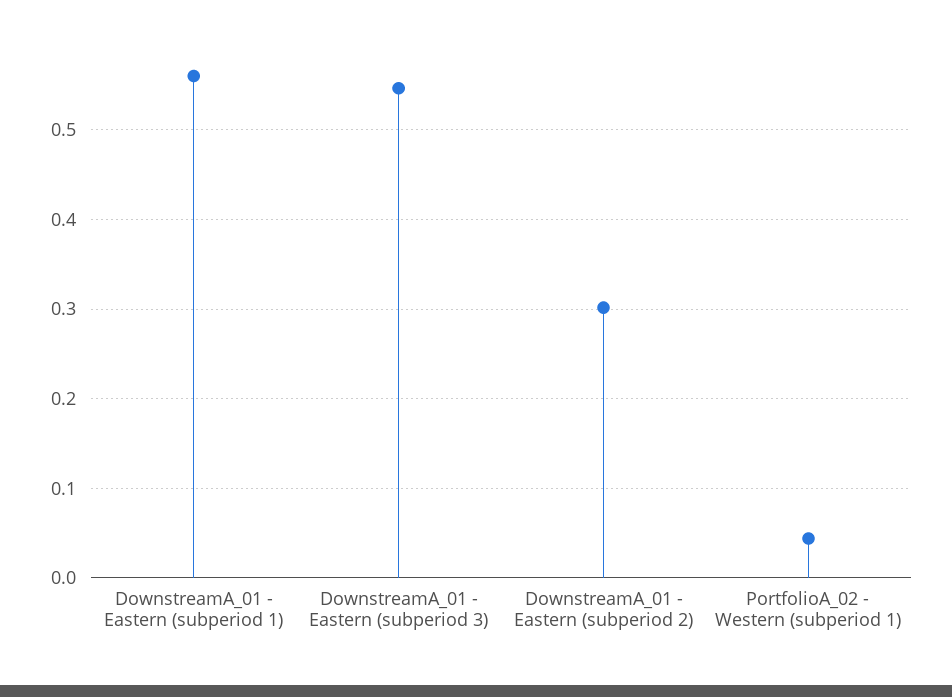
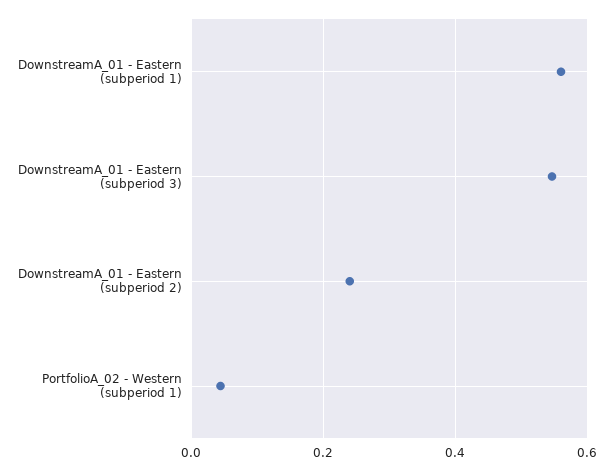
  {
    "DownstreamA_01 - Eastern (subperiod 1)": 0.56,
    "DownstreamA_01 - Eastern (subperiod 3)": 0.55,
-   "DownstreamA_01 - Eastern (subperiod 2)": 0.3,
+   "DownstreamA_01 - Eastern (subperiod 2)": 0.24,
    "PortfolioA_02 - Western (subperiod 1)": 0.04
  }

